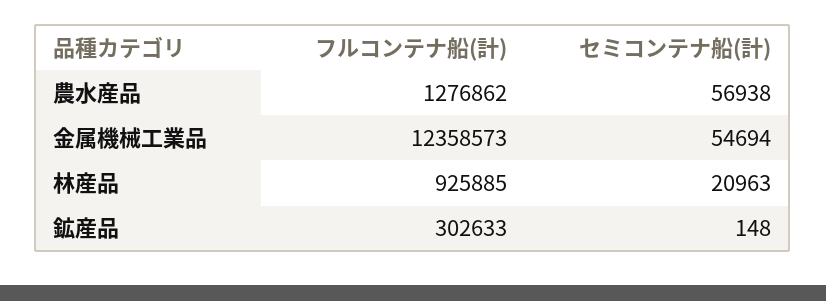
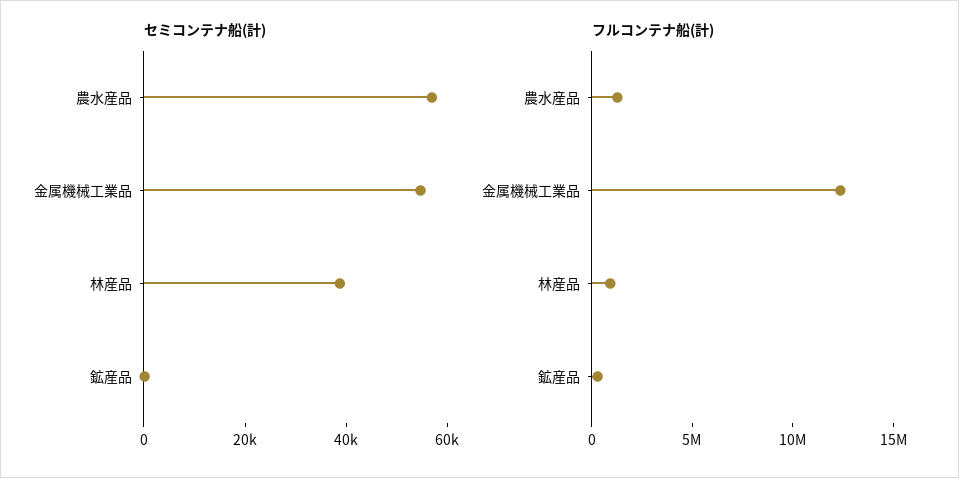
  {
    "フルコンテナ船(計)": {
      "農水産品": 1276862,
      "金属機械工業品": 12358573,
      "林産品": 925885,
      "鉱産品": 302633
    },
    "セミコンテナ船(計)": {
      "農水産品": 56938,
      "金属機械工業品": 54694,
-     "林産品": 20963,
+     "林産品": 40000,
      "鉱産品": 148
    }
  }

